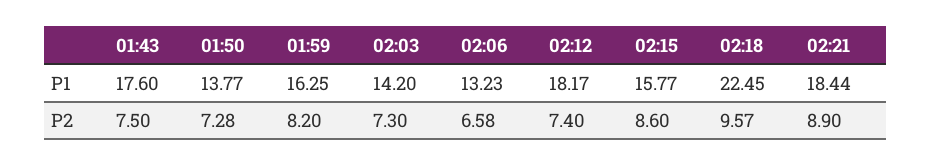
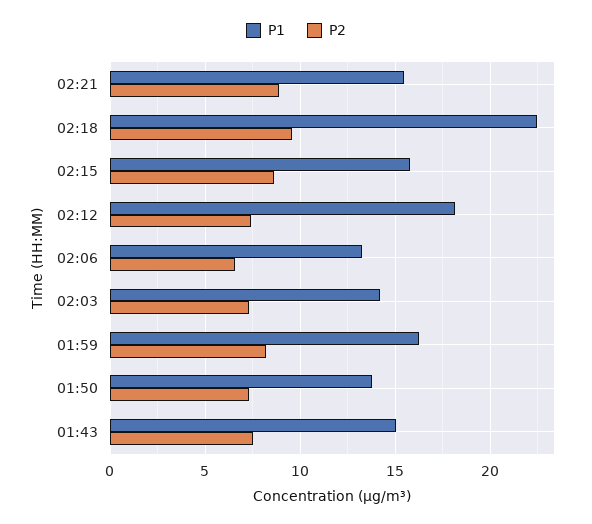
  {
    "P1": {
-     "01:43": 17.6,
+     "01:43": 15,
      "01:50": 13.77,
      "01:59": 16.25,
      "02:03": 14.2,
      "02:06": 13.23,
      "02:12": 18.17,
      "02:15": 15.77,
      "02:18": 22.45,
-     "02:21": 18.44
+     "02:21": 15.5
    },
    "P2": {
      "01:43": 7.5,
      "01:50": 7.28,
      "01:59": 8.2,
      "02:03": 7.3,
      "02:06": 6.58,
      "02:12": 7.4,
      "02:15": 8.6,
      "02:18": 9.57,
      "02:21": 8.9
    }
  }

